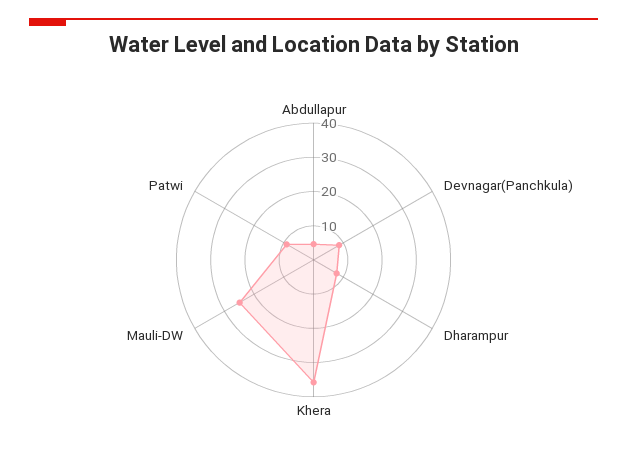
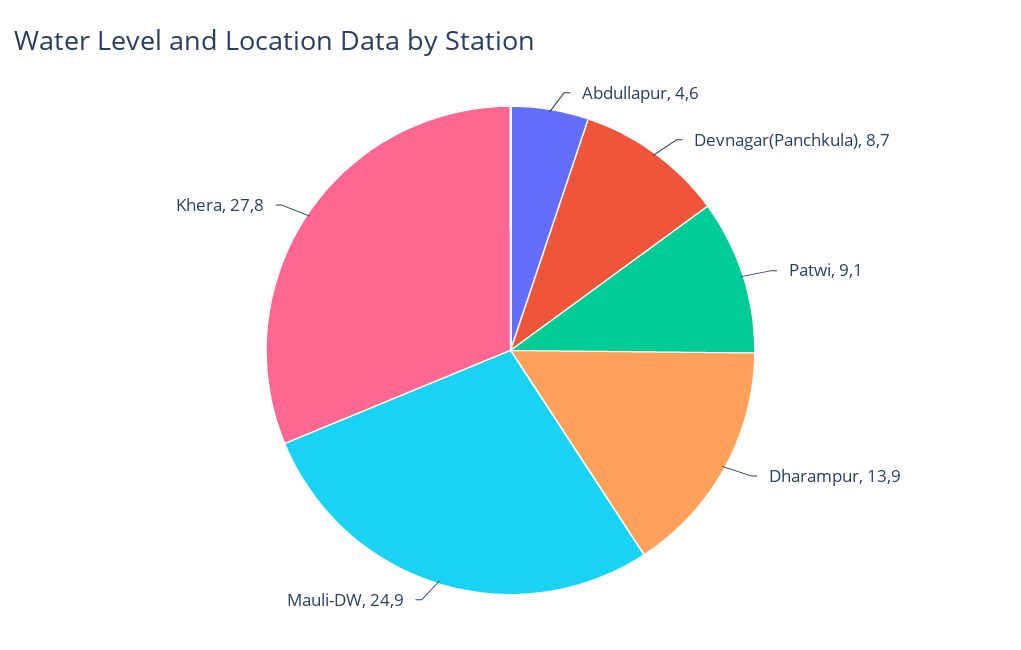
  {
    "Abdullapur": 4.6,
    "Devnagar(Panchkula)": 8.7,
-   "Dharampur": 7.5,
+   "Dharampur": 13.9,
-   "Khera": 35,
+   "Khera": 27.8,
    "Mauli-DW": 24.9,
    "Patwi": 9.1
  }

